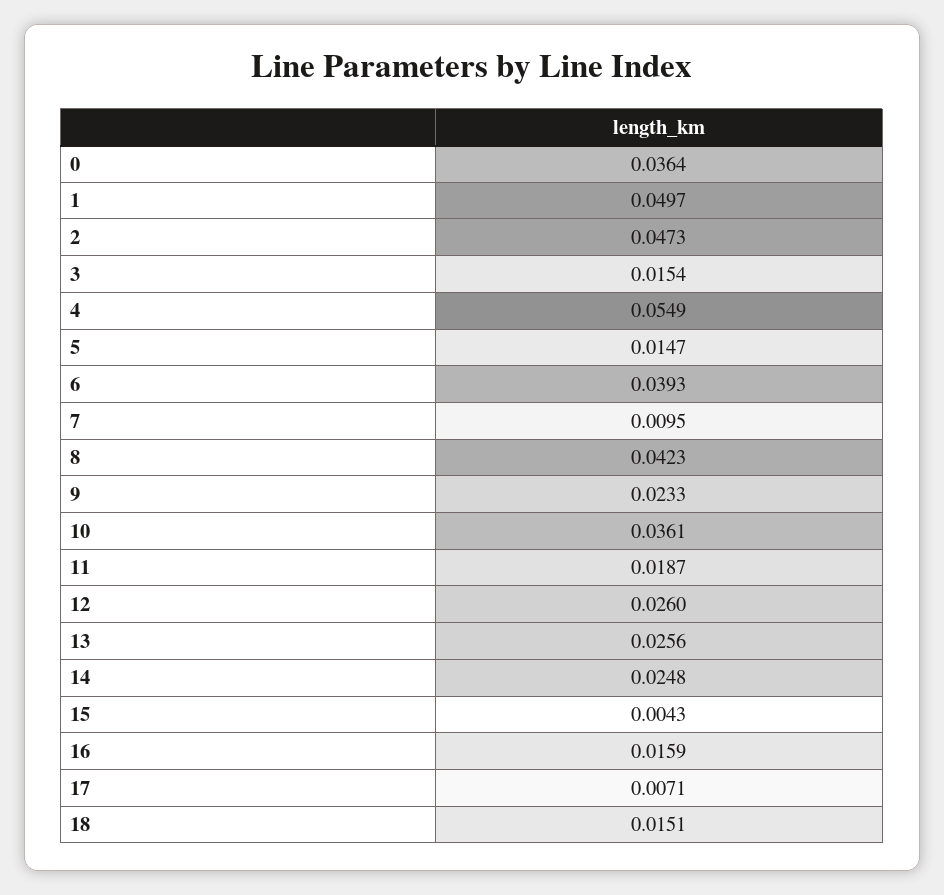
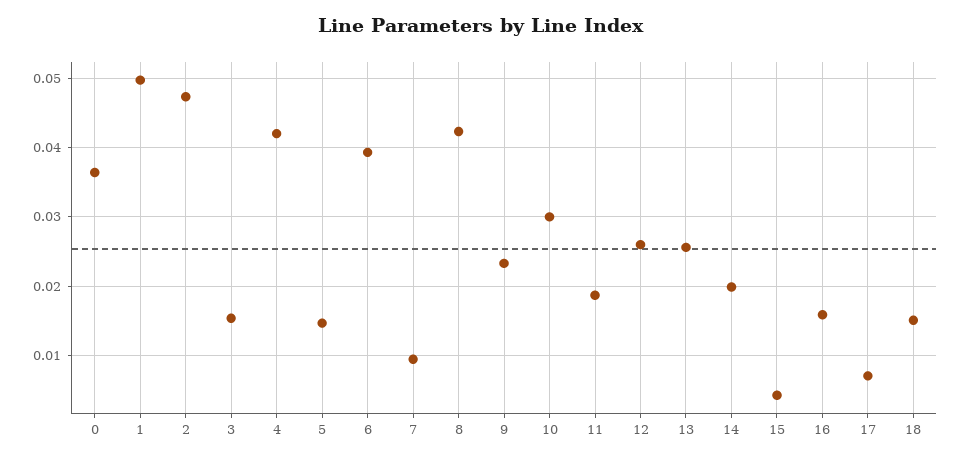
  {
    "0": 0.0364,
    "1": 0.0497,
    "2": 0.0473,
    "3": 0.0154,
-   "4": 0.0549,
+   "4": 0.042,
    "5": 0.0147,
    "6": 0.0393,
    "7": 0.0095,
    "8": 0.0423,
    "9": 0.0233,
-   "10": 0.0361,
+   "10": 0.03,
    "11": 0.0187,
    "12": 0.026,
    "13": 0.0256,
-   "14": 0.0248,
+   "14": 0.02,
    "15": 0.0043,
    "16": 0.0159,
    "17": 0.0071,
    "18": 0.0151
  }

